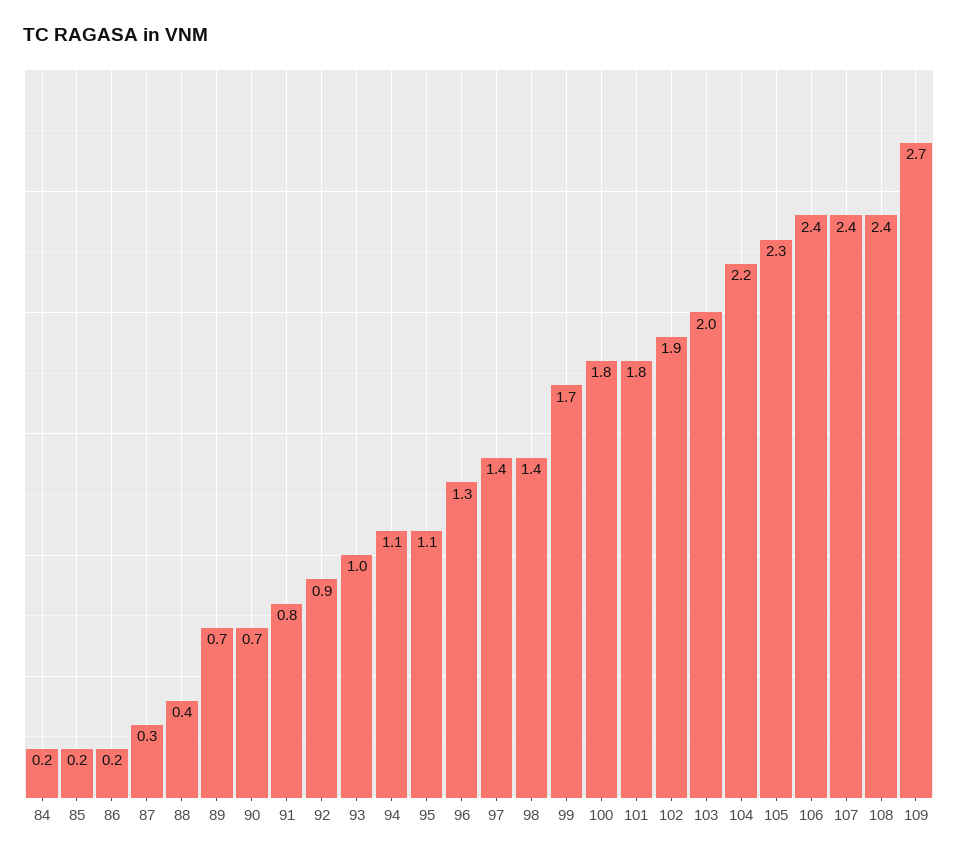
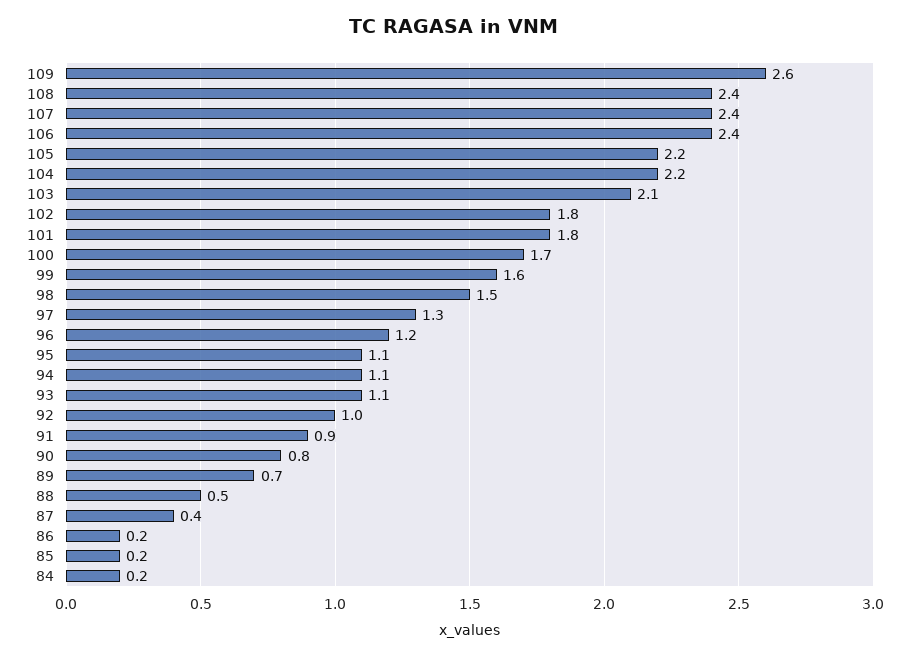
  {
    "84": 0.2,
    "85": 0.2,
    "86": 0.2,
-   "87": 0.3,
+   "87": 0.4,
-   "88": 0.4,
+   "88": 0.5,
    "89": 0.7,
-   "90": 0.7,
+   "90": 0.8,
-   "91": 0.8,
+   "91": 0.9,
-   "92": 0.9,
+   "92": 1,
-   "93": 1,
+   "93": 1.1,
    "94": 1.1,
    "95": 1.1,
-   "96": 1.3,
+   "96": 1.2,
-   "97": 1.4,
+   "97": 1.3,
-   "98": 1.4,
+   "98": 1.5,
-   "99": 1.7,
+   "99": 1.6,
-   "100": 1.8,
+   "100": 1.7,
    "101": 1.8,
-   "102": 1.9,
+   "102": 1.8,
-   "103": 2,
+   "103": 2.1,
    "104": 2.2,
-   "105": 2.3,
+   "105": 2.2,
    "106": 2.4,
    "107": 2.4,
    "108": 2.4,
-   "109": 2.7
+   "109": 2.6
  }

